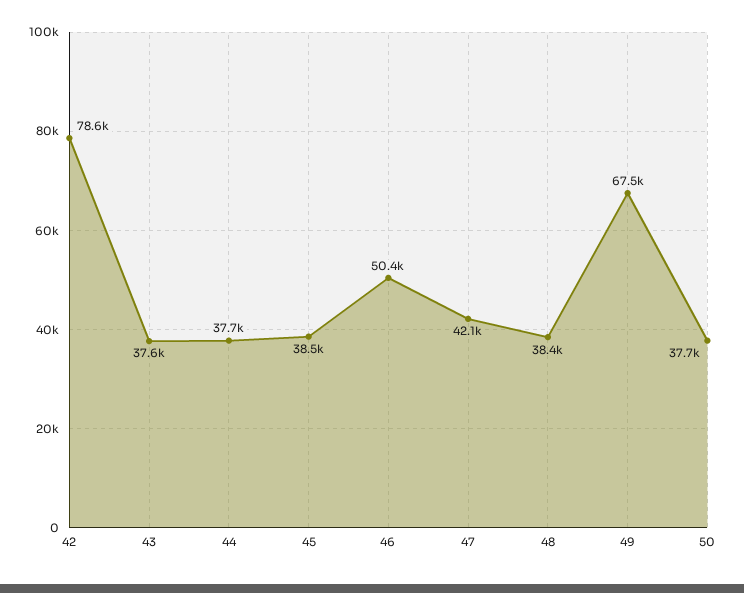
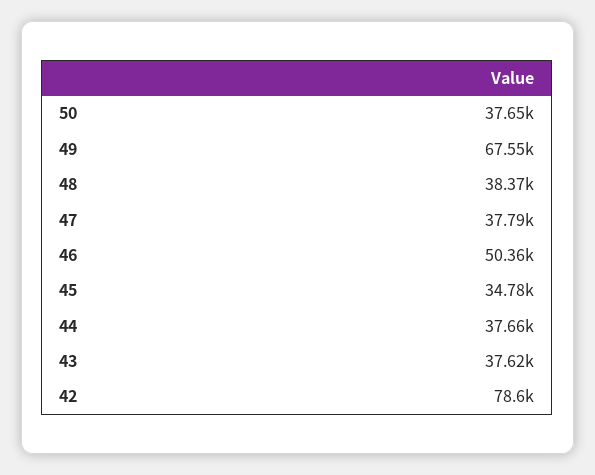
  {
    "42": 78600,
    "43": 37620,
    "44": 37660,
-   "45": 38500,
+   "45": 34780,
    "46": 50360,
-   "47": 42100,
+   "47": 37790,
    "48": 38370,
    "49": 67550,
    "50": 37650
  }

